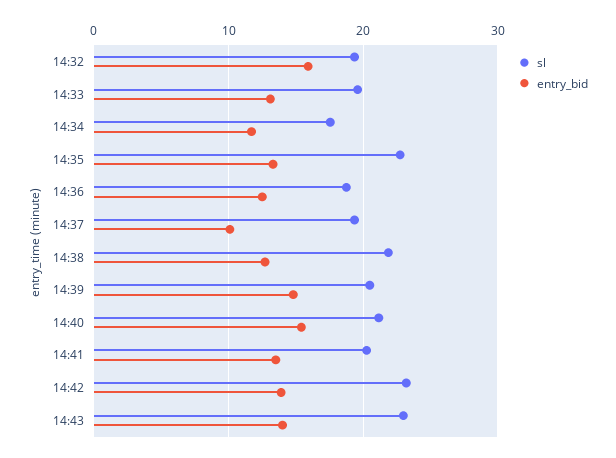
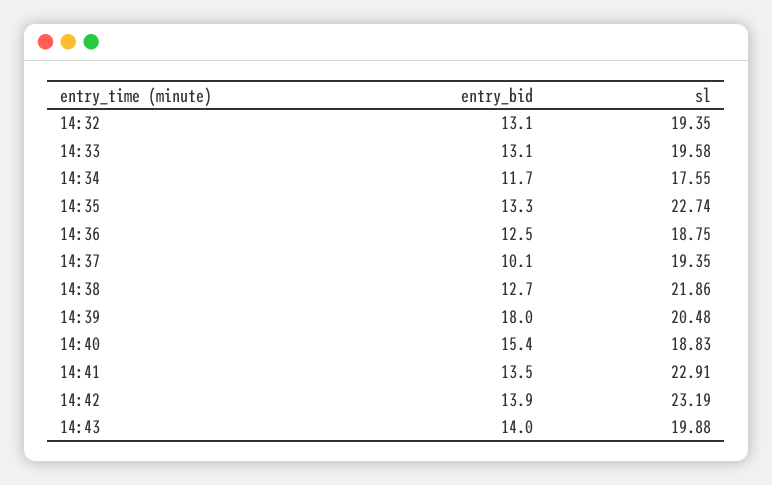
  {
    "sl": {
      "14:32": 19.35,
      "14:33": 19.58,
      "14:34": 17.55,
      "14:35": 22.74,
      "14:36": 18.75,
      "14:37": 19.35,
      "14:38": 21.86,
      "14:39": 20.48,
-     "14:40": 21,
+     "14:40": 18.83,
-     "14:41": 20,
+     "14:41": 22.91,
      "14:42": 23.19,
-     "14:43": 23
+     "14:43": 19.88
    },
    "entry_bid": {
-     "14:32": 16,
+     "14:32": 13.1,
      "14:33": 13.1,
      "14:34": 11.7,
      "14:35": 13.3,
      "14:36": 12.5,
      "14:37": 10.1,
      "14:38": 12.7,
-     "14:39": 15,
+     "14:39": 18,
      "14:40": 15.4,
      "14:41": 13.5,
      "14:42": 13.9,
      "14:43": 14
    }
  }

